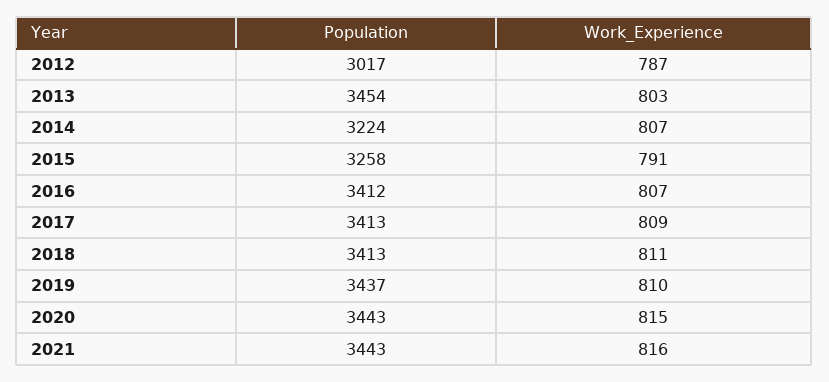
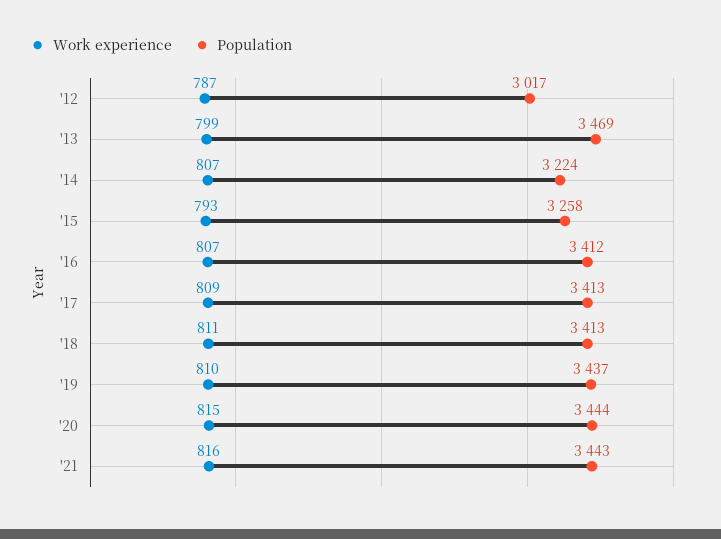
  {
    "Population": {
      "2012": 3017,
-     "2013": 3454,
+     "2013": 3469,
      "2014": 3224,
      "2015": 3258,
      "2016": 3412,
      "2017": 3413,
      "2018": 3413,
      "2019": 3437,
-     "2020": 3443,
+     "2020": 3444,
      "2021": 3443
    },
    "Work_Experience": {
      "2012": 787,
-     "2013": 803,
+     "2013": 799,
      "2014": 807,
-     "2015": 791,
+     "2015": 793,
      "2016": 807,
      "2017": 809,
      "2018": 811,
      "2019": 810,
      "2020": 815,
      "2021": 816
    }
  }

